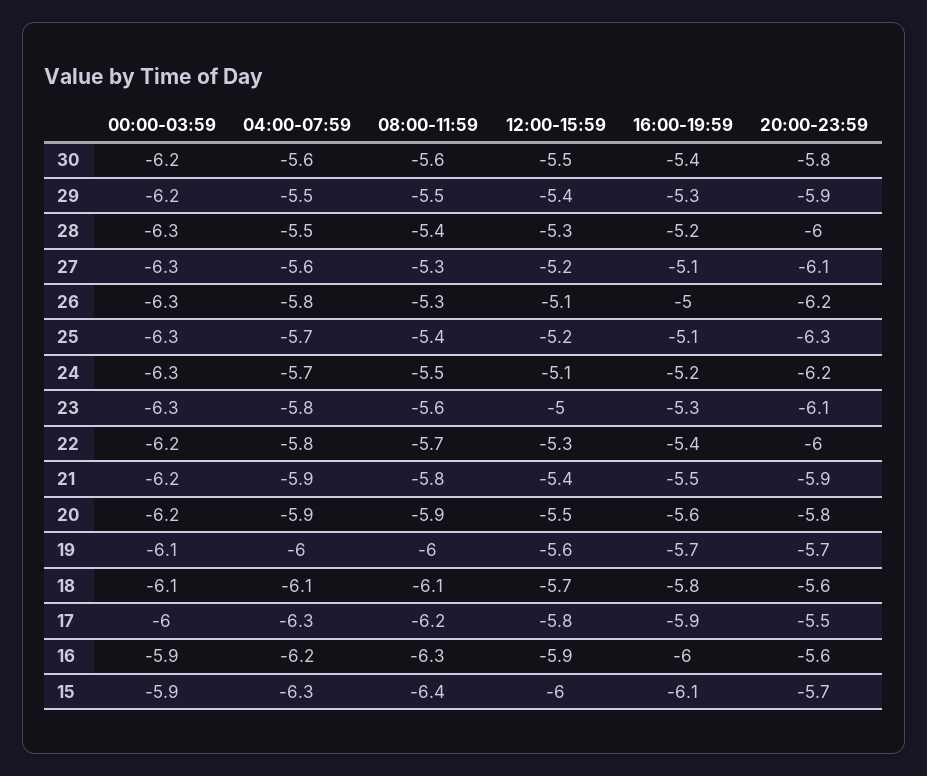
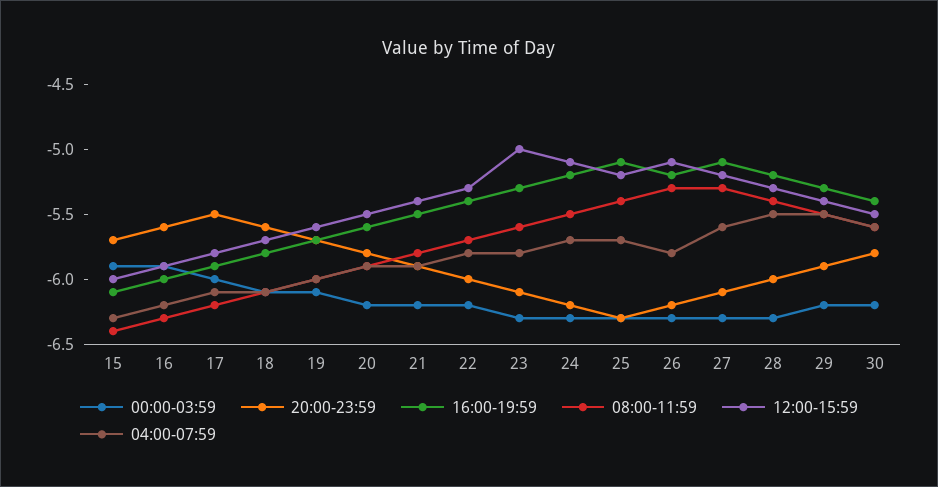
  {
    "00:00-03:59": {
      "30": -6.2,
      "29": -6.2,
      "28": -6.3,
      "27": -6.3,
      "26": -6.3,
      "25": -6.3,
      "24": -6.3,
      "23": -6.3,
      "22": -6.2,
      "21": -6.2,
      "20": -6.2,
      "19": -6.1,
      "18": -6.1,
      "17": -6,
      "16": -5.9,
      "15": -5.9
    },
    "04:00-07:59": {
      "30": -5.6,
      "29": -5.5,
      "28": -5.5,
      "27": -5.6,
      "26": -5.8,
      "25": -5.7,
      "24": -5.7,
      "23": -5.8,
      "22": -5.8,
      "21": -5.9,
      "20": -5.9,
      "19": -6,
      "18": -6.1,
-     "17": -6.3,
+     "17": -6.1,
      "16": -6.2,
      "15": -6.3
    },
    "08:00-11:59": {
      "30": -5.6,
      "29": -5.5,
      "28": -5.4,
      "27": -5.3,
      "26": -5.3,
      "25": -5.4,
      "24": -5.5,
      "23": -5.6,
      "22": -5.7,
      "21": -5.8,
      "20": -5.9,
      "19": -6,
      "18": -6.1,
      "17": -6.2,
      "16": -6.3,
      "15": -6.4
    },
    "12:00-15:59": {
      "30": -5.5,
      "29": -5.4,
      "28": -5.3,
      "27": -5.2,
      "26": -5.1,
      "25": -5.2,
      "24": -5.1,
      "23": -5,
      "22": -5.3,
      "21": -5.4,
      "20": -5.5,
      "19": -5.6,
      "18": -5.7,
      "17": -5.8,
      "16": -5.9,
      "15": -6
    },
    "16:00-19:59": {
      "30": -5.4,
      "29": -5.3,
      "28": -5.2,
      "27": -5.1,
-     "26": -5,
+     "26": -5.2,
      "25": -5.1,
      "24": -5.2,
      "23": -5.3,
      "22": -5.4,
      "21": -5.5,
      "20": -5.6,
      "19": -5.7,
      "18": -5.8,
      "17": -5.9,
      "16": -6,
      "15": -6.1
    },
    "20:00-23:59": {
      "30": -5.8,
      "29": -5.9,
      "28": -6,
      "27": -6.1,
      "26": -6.2,
      "25": -6.3,
      "24": -6.2,
      "23": -6.1,
      "22": -6,
      "21": -5.9,
      "20": -5.8,
      "19": -5.7,
      "18": -5.6,
      "17": -5.5,
      "16": -5.6,
      "15": -5.7
    }
  }

